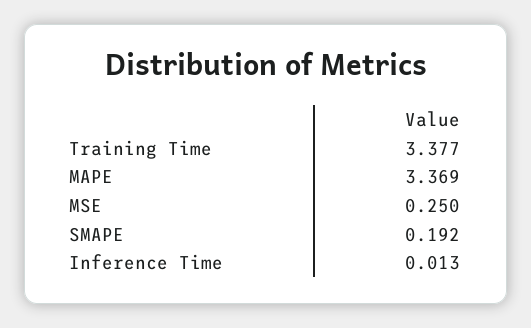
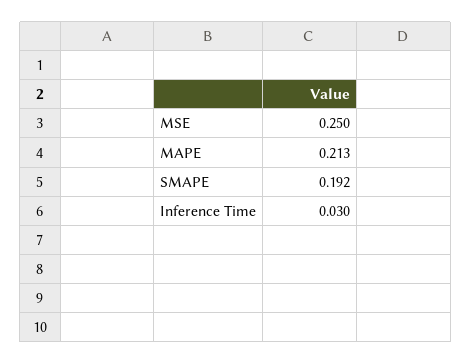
  {
-   "Training Time": 3.377,
-   "MAPE": 3.369,
+   "MAPE": 0.213,
    "MSE": 0.25,
    "SMAPE": 0.192,
-   "Inference Time": 0.013
+   "Inference Time": 0.03
  }

